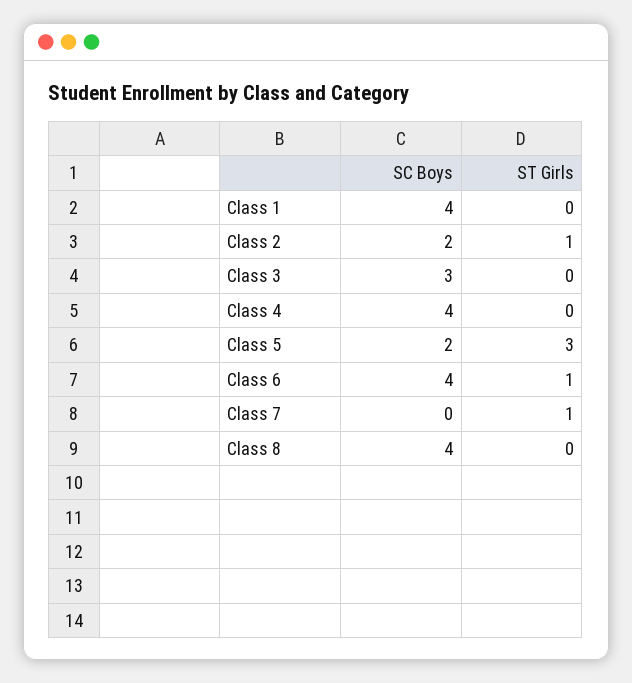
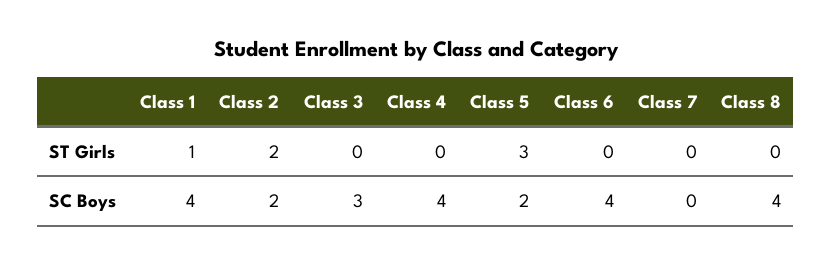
  {
    "SC Boys": {
      "Class 1": 4,
      "Class 2": 2,
      "Class 3": 3,
      "Class 4": 4,
      "Class 5": 2,
      "Class 6": 4,
      "Class 7": 0,
      "Class 8": 4
    },
    "ST Girls": {
-     "Class 1": 0,
+     "Class 1": 1,
-     "Class 2": 1,
+     "Class 2": 2,
      "Class 3": 0,
      "Class 4": 0,
      "Class 5": 3,
-     "Class 6": 1,
+     "Class 6": 0,
-     "Class 7": 1,
+     "Class 7": 0,
      "Class 8": 0
    }
  }

